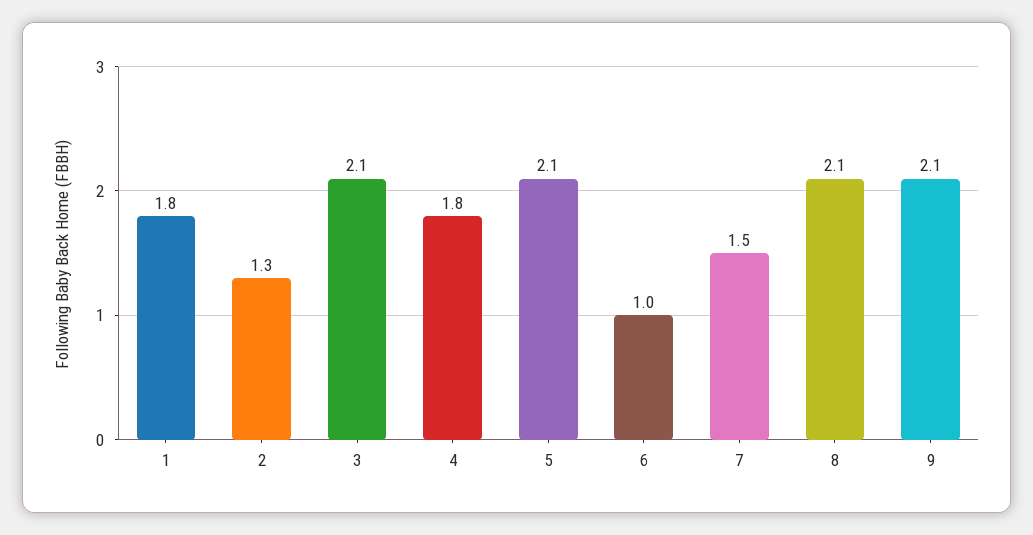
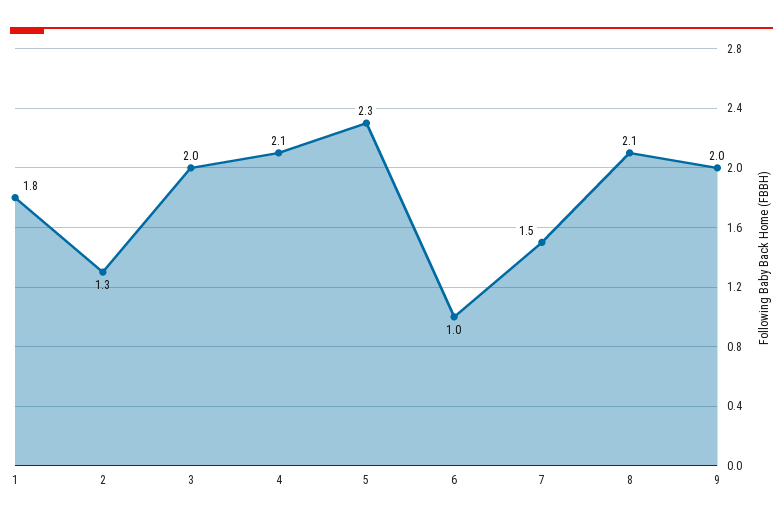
  {
    "1": 1.8,
    "2": 1.3,
-   "3": 2.1,
+   "3": 2,
-   "4": 1.8,
+   "4": 2.1,
-   "5": 2.1,
+   "5": 2.3,
    "6": 1,
    "7": 1.5,
    "8": 2.1,
-   "9": 2.1
+   "9": 2
  }

